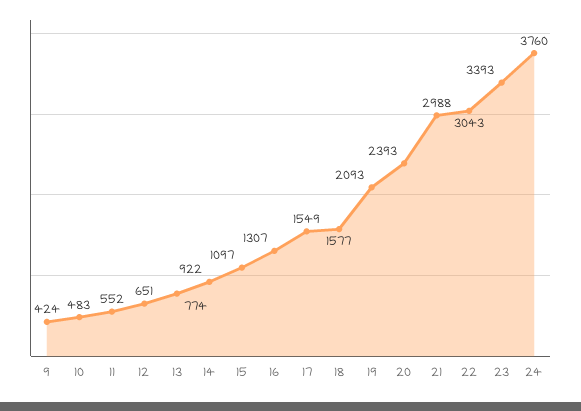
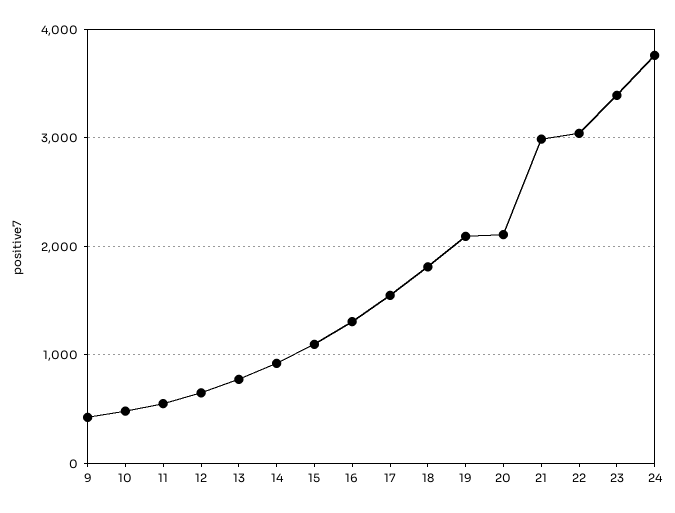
  {
    "9": 424,
    "10": 483,
    "11": 552,
    "12": 651,
    "13": 774,
    "14": 922,
    "15": 1097,
    "16": 1307,
    "17": 1549,
-   "18": 1577,
+   "18": 1800,
    "19": 2093,
-   "20": 2393,
+   "20": 2100,
    "21": 2988,
    "22": 3043,
    "23": 3393,
    "24": 3760
  }

